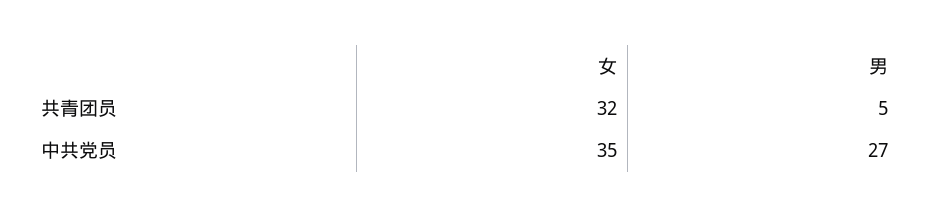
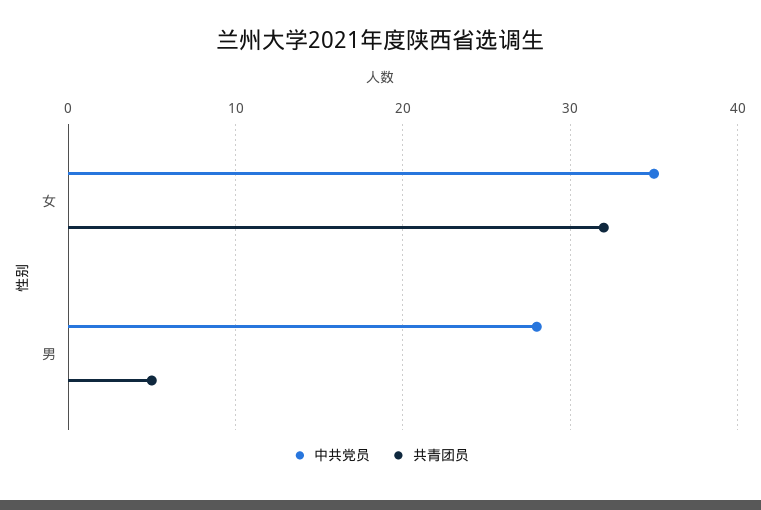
  {
    "共青团员": {
      "女": 32,
      "男": 5
    },
    "中共党员": {
      "女": 35,
-     "男": 27
+     "男": 28
    }
  }

